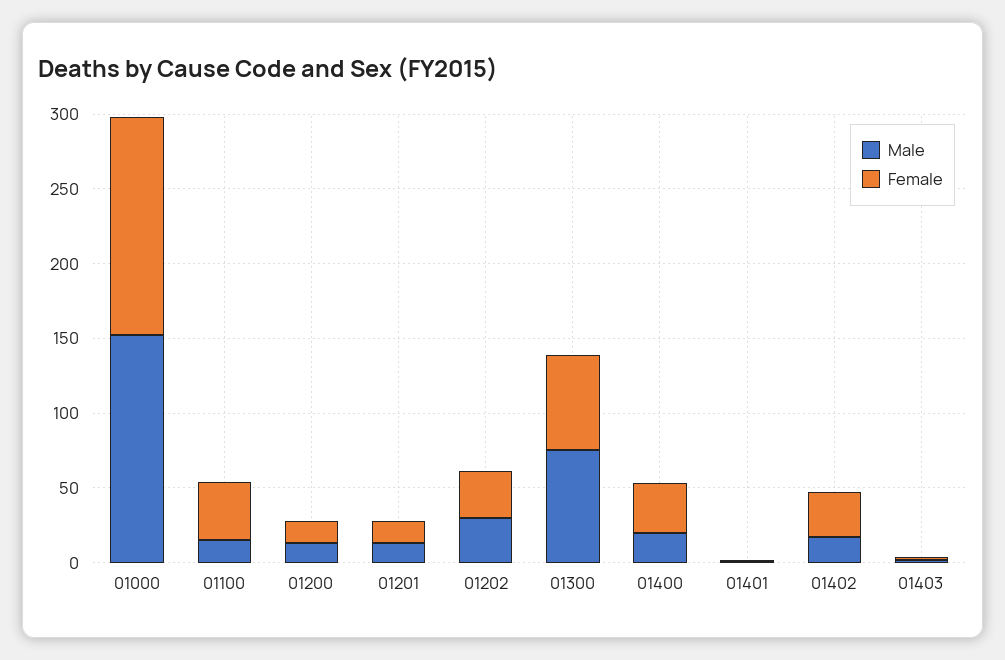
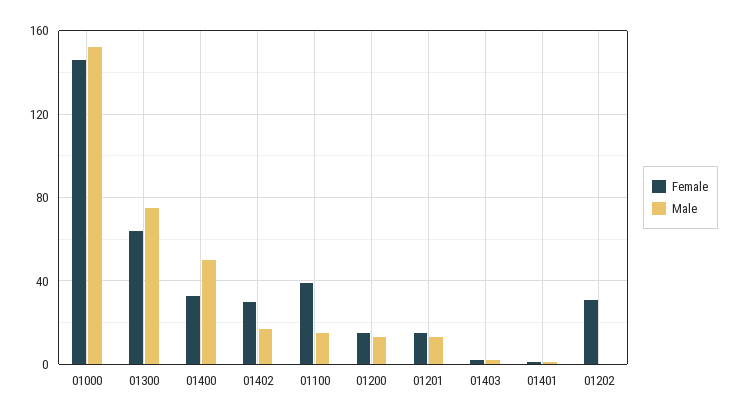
  {
    "Male": {
      "01000": 150,
      "01100": 15,
      "01200": 15,
      "01201": 15,
-     "01202": 30,
+     "01202": 0,
      "01300": 75,
-     "01400": 20,
+     "01400": 50,
      "01401": 0,
      "01402": 15,
      "01403": 0
    },
    "Female": {
      "01000": 145,
      "01100": 40,
      "01200": 15,
      "01201": 15,
      "01202": 30,
      "01300": 65,
      "01400": 35,
      "01401": 0,
      "01402": 30,
      "01403": 0
    }
  }

